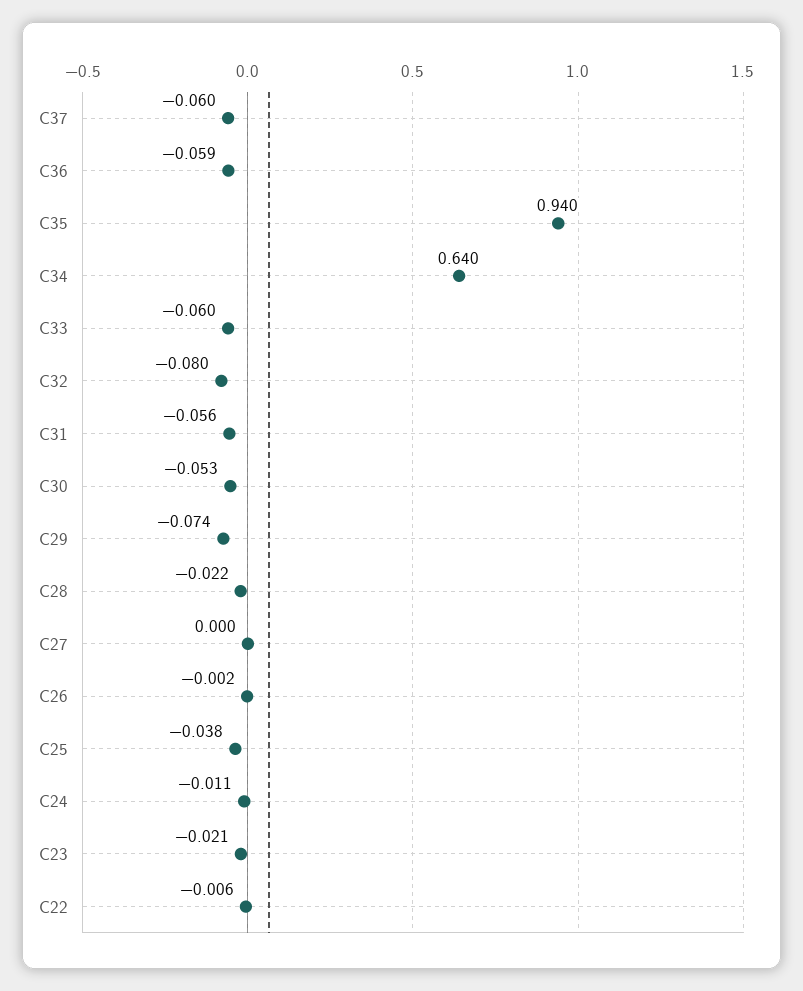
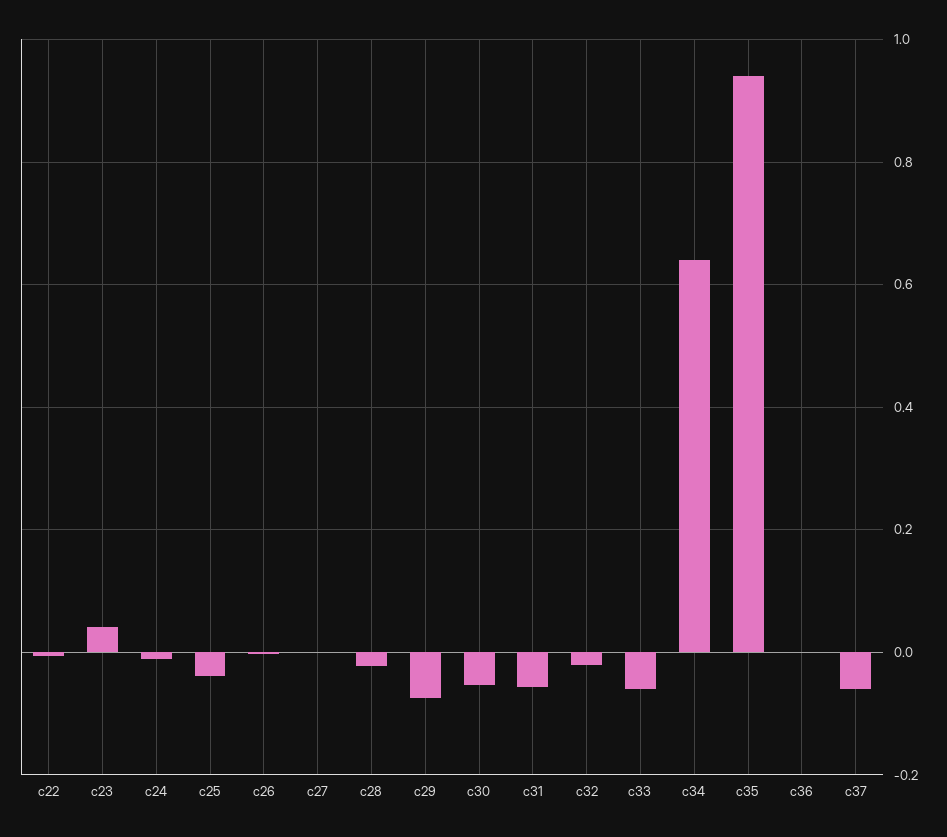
  {
    "C37": -0.06,
-   "C36": -0.059,
+   "C36": 0,
    "C35": 0.94,
    "C34": 0.64,
    "C33": -0.06,
-   "C32": -0.08,
+   "C32": -0.02,
    "C31": -0.056,
    "C30": -0.053,
    "C29": -0.074,
    "C28": -0.022,
    "C27": 0,
    "C26": -0.002,
    "C25": -0.038,
    "C24": -0.011,
-   "C23": -0.021,
+   "C23": 0.04,
    "C22": -0.006
  }

